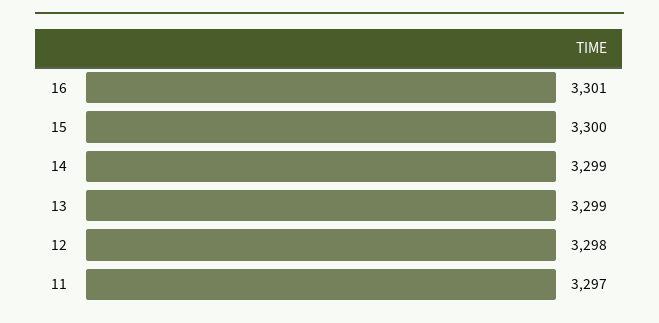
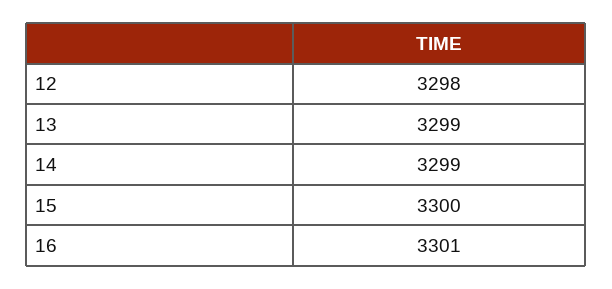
  {
    "16": 3301,
    "15": 3300,
    "14": 3299,
    "13": 3299,
-   "12": 3298,
+   "12": 3298
-   "11": 3297
  }

